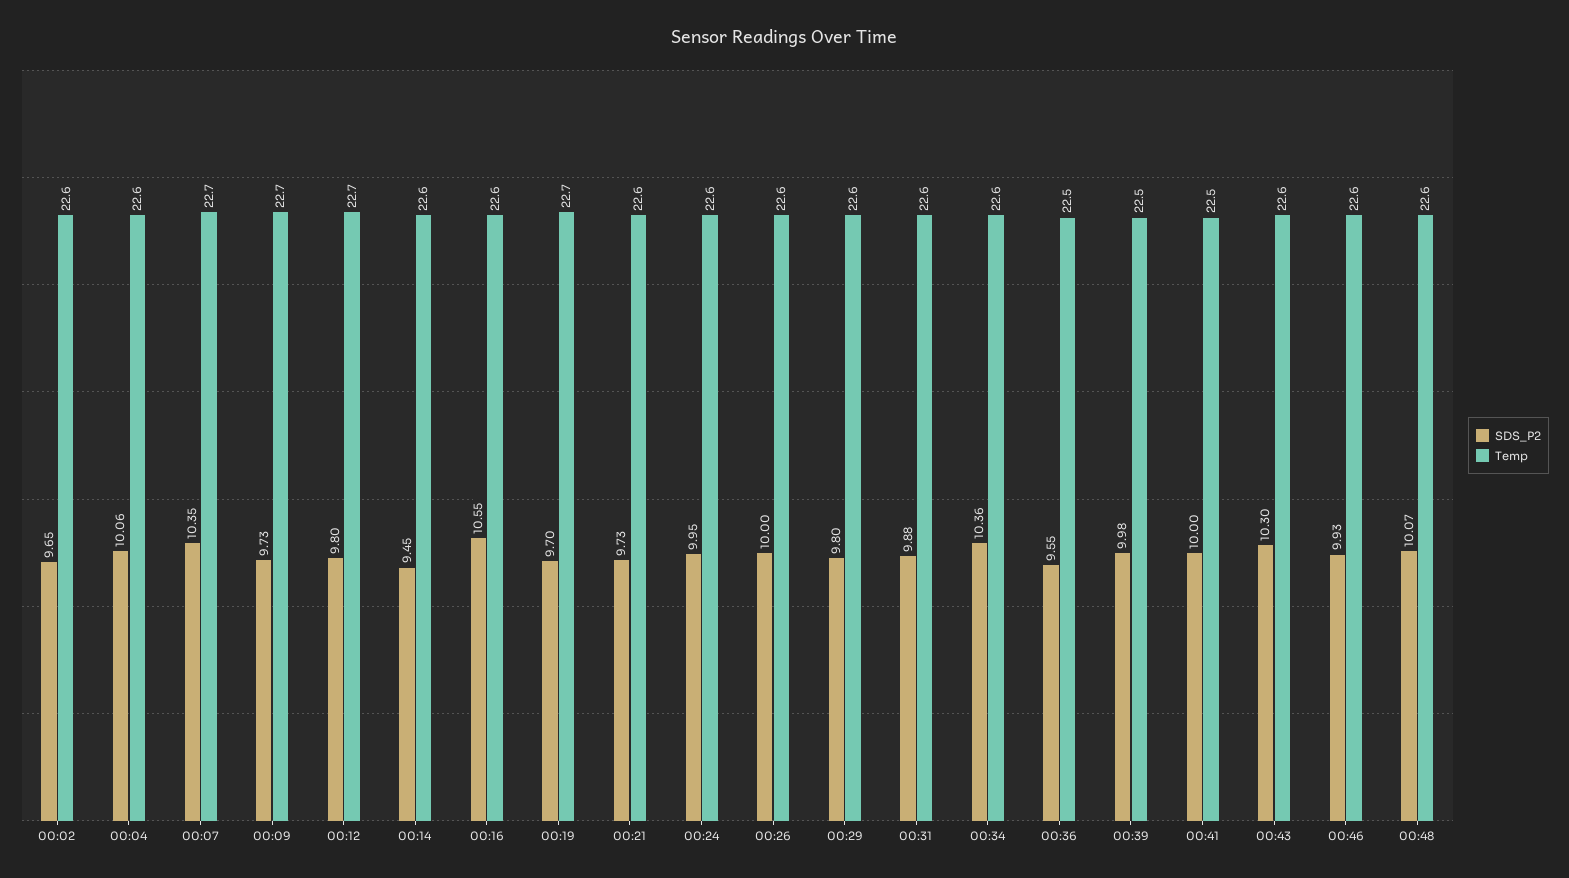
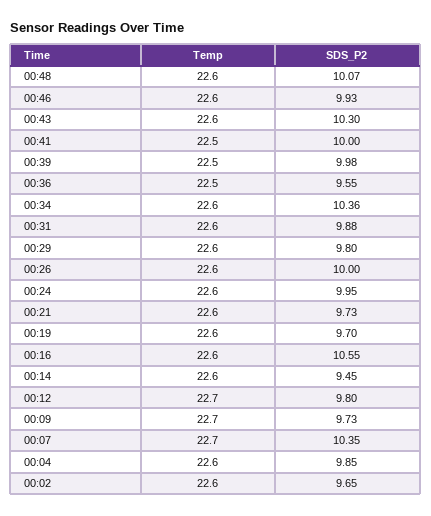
  {
    "SDS_P2": {
      "00:02": 9.65,
-     "00:04": 10.06,
+     "00:04": 9.85,
      "00:07": 10.35,
      "00:09": 9.73,
      "00:12": 9.8,
      "00:14": 9.45,
      "00:16": 10.55,
      "00:19": 9.7,
      "00:21": 9.73,
      "00:24": 9.95,
      "00:26": 10,
      "00:29": 9.8,
      "00:31": 9.88,
      "00:34": 10.36,
      "00:36": 9.55,
      "00:39": 9.98,
      "00:41": 10,
      "00:43": 10.3,
      "00:46": 9.93,
      "00:48": 10.07
    },
    "Temp": {
      "00:02": 22.6,
      "00:04": 22.6,
      "00:07": 22.7,
      "00:09": 22.7,
      "00:12": 22.7,
      "00:14": 22.6,
      "00:16": 22.6,
-     "00:19": 22.7,
+     "00:19": 22.6,
      "00:21": 22.6,
      "00:24": 22.6,
      "00:26": 22.6,
      "00:29": 22.6,
      "00:31": 22.6,
      "00:34": 22.6,
      "00:36": 22.5,
      "00:39": 22.5,
      "00:41": 22.5,
      "00:43": 22.6,
      "00:46": 22.6,
      "00:48": 22.6
    }
  }

